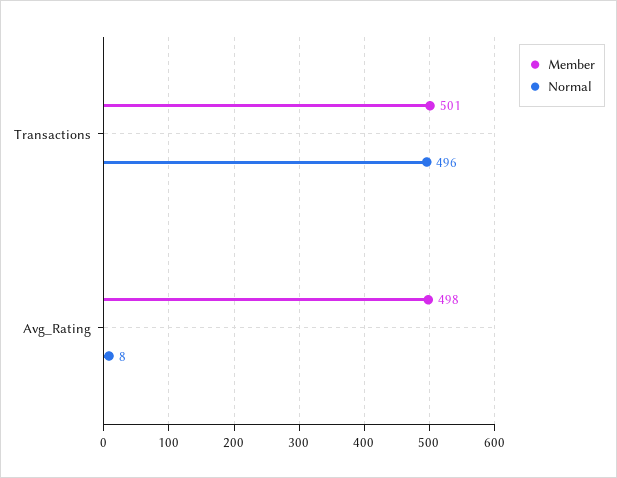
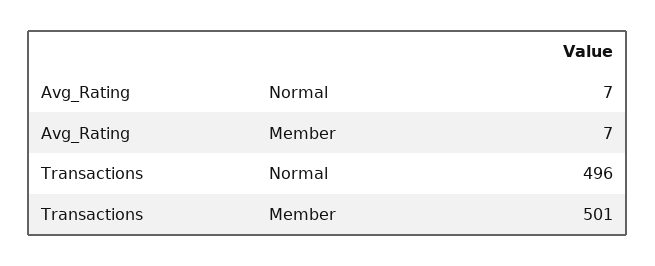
  {
    "Member": {
      "Transactions": 501,
-     "Avg_Rating": 498
+     "Avg_Rating": 7
    },
    "Normal": {
      "Transactions": 496,
-     "Avg_Rating": 8
+     "Avg_Rating": 7
    }
  }

